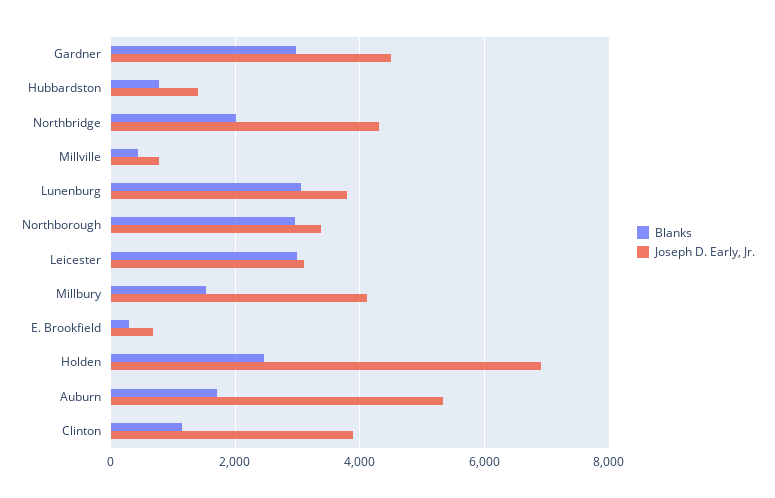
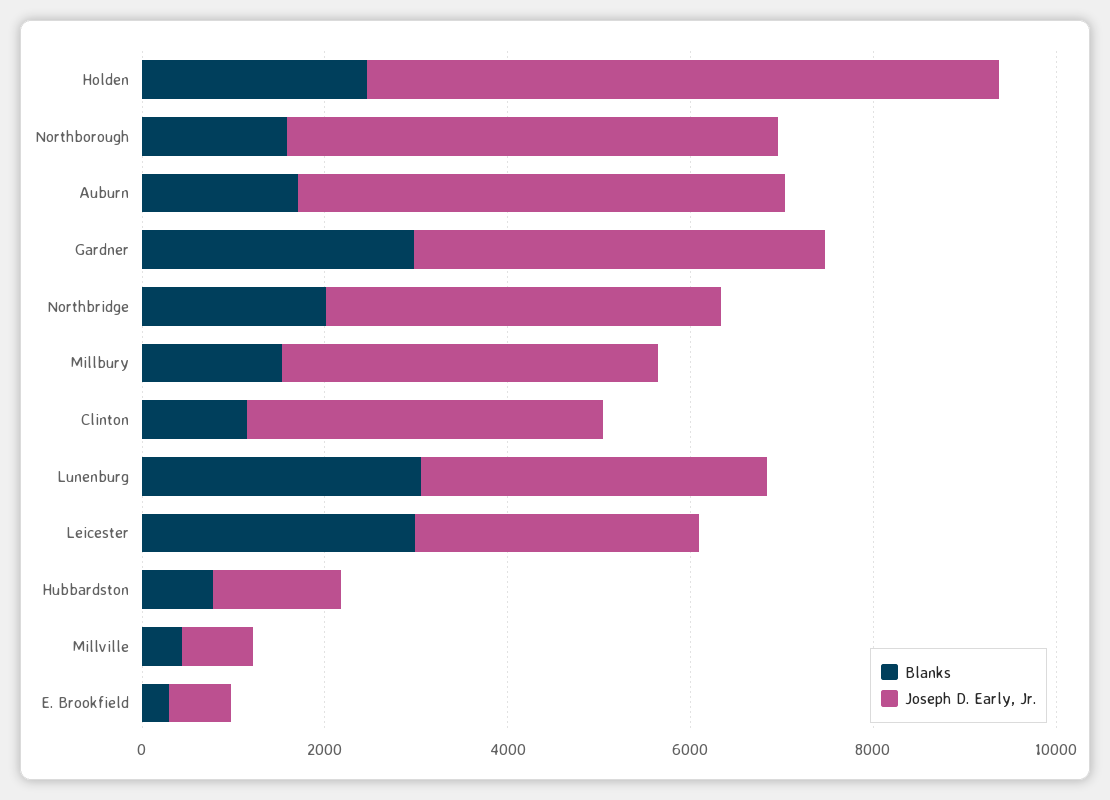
  {
    "Blanks": {
      "Gardner": 3000,
      "Hubbardston": 800,
      "Northbridge": 2000,
      "Millville": 400,
      "Lunenburg": 3000,
-     "Northborough": 3000,
+     "Northborough": 1500,
      "Leicester": 3000,
      "Millbury": 1600,
      "E. Brookfield": 200,
      "Holden": 2400,
      "Auburn": 1800,
      "Clinton": 1200
    },
    "Joseph D. Early, Jr.": {
      "Gardner": 4400,
      "Hubbardston": 1400,
      "Northbridge": 4400,
      "Millville": 800,
      "Lunenburg": 3800,
-     "Northborough": 3400,
+     "Northborough": 5500,
      "Leicester": 3200,
      "Millbury": 4200,
      "E. Brookfield": 600,
      "Holden": 7000,
      "Auburn": 5400,
      "Clinton": 3800
    }
  }

